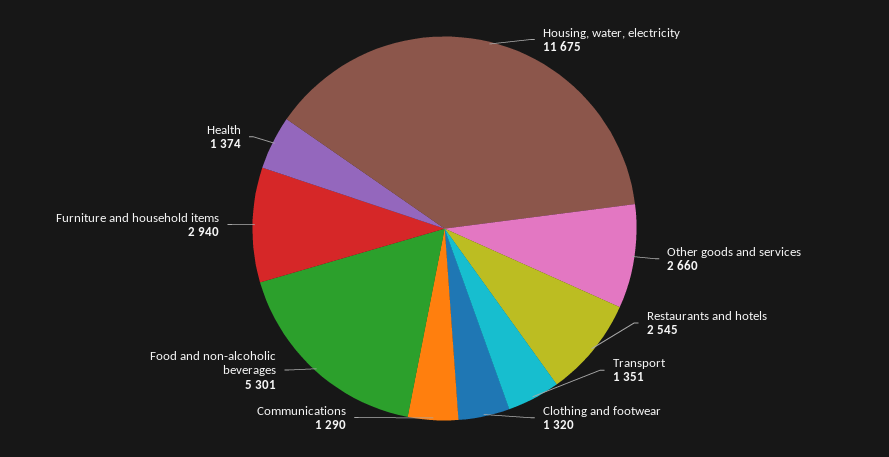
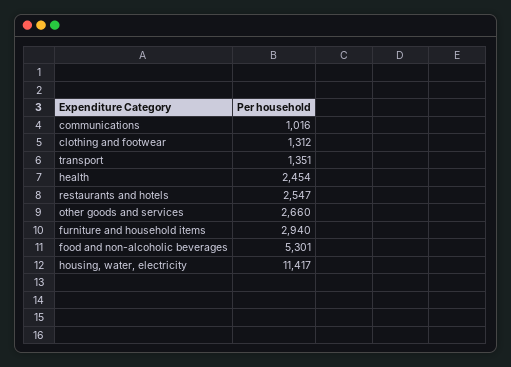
  {
-   "Housing, water, electricity": 11675,
+   "Housing, water, electricity": 11417,
    "Other goods and services": 2660,
-   "Restaurants and hotels": 2545,
+   "Restaurants and hotels": 2547,
    "Transport": 1351,
-   "Clothing and footwear": 1320,
+   "Clothing and footwear": 1312,
-   "Communications": 1290,
+   "Communications": 1016,
    "Food and non-alcoholic beverages": 5301,
    "Furniture and household items": 2940,
-   "Health": 1374
+   "Health": 2454
  }

